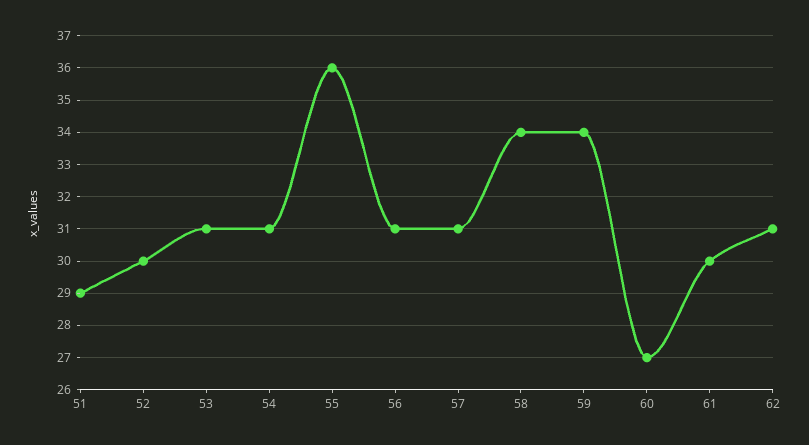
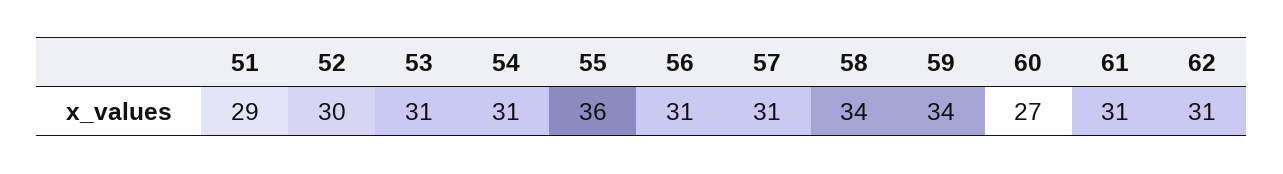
  {
    "51": 29,
    "52": 30,
    "53": 31,
    "54": 31,
    "55": 36,
    "56": 31,
    "57": 31,
    "58": 34,
    "59": 34,
    "60": 27,
-   "61": 30,
+   "61": 31,
    "62": 31
  }

